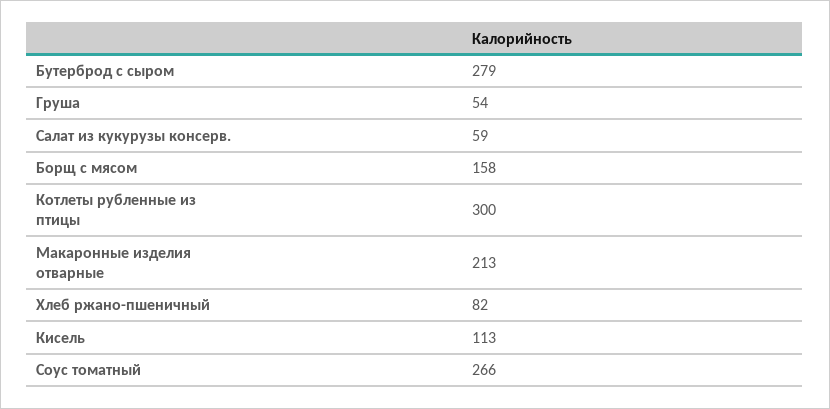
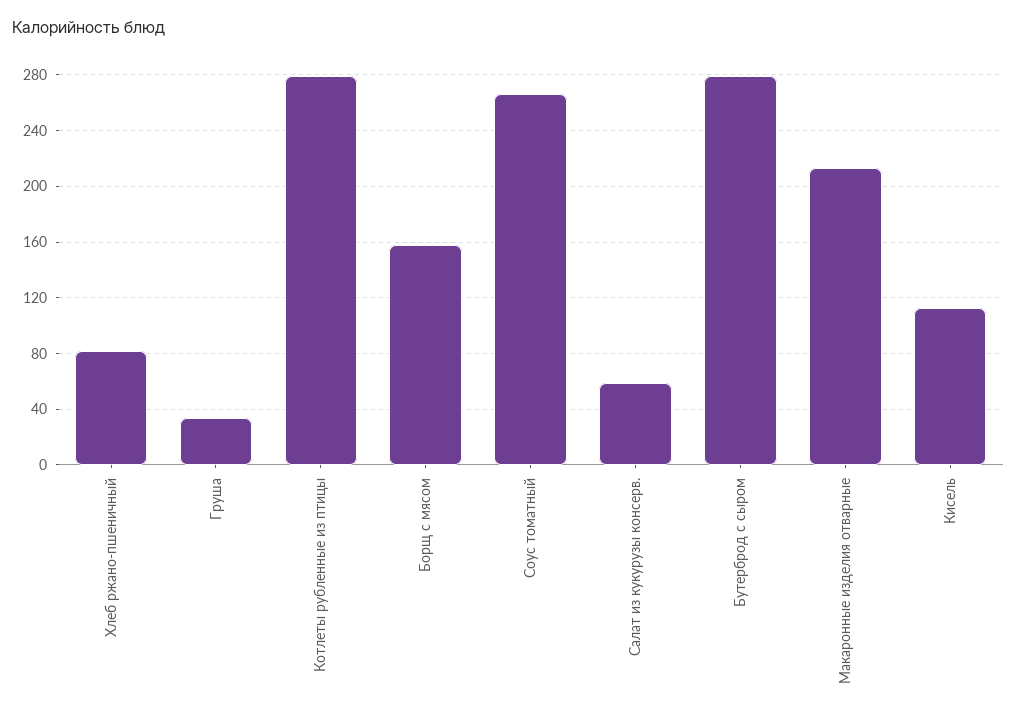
  {
    "Бутерброд с сыром": 279,
-   "Груша": 54,
+   "Груша": 35,
    "Салат из кукурузы консерв.": 59,
    "Борщ с мясом": 158,
-   "Котлеты рубленные из птицы": 300,
+   "Котлеты рубленные из птицы": 280,
    "Макаронные изделия отварные": 213,
    "Хлеб ржано-пшеничный": 82,
    "Кисель": 113,
    "Соус томатный": 266
  }

